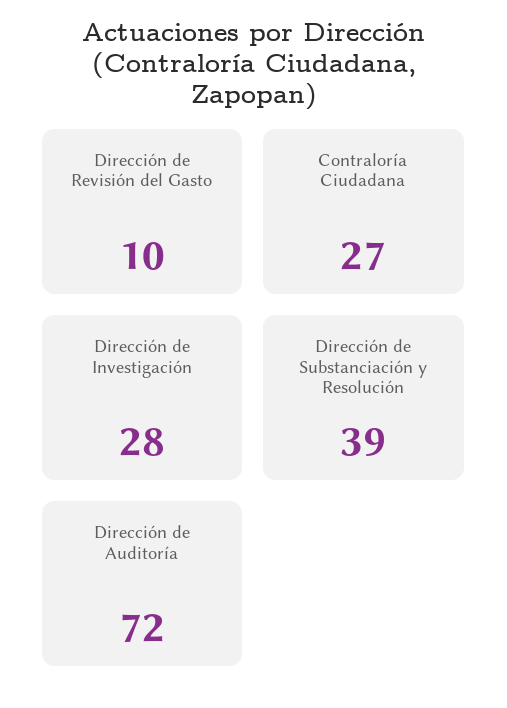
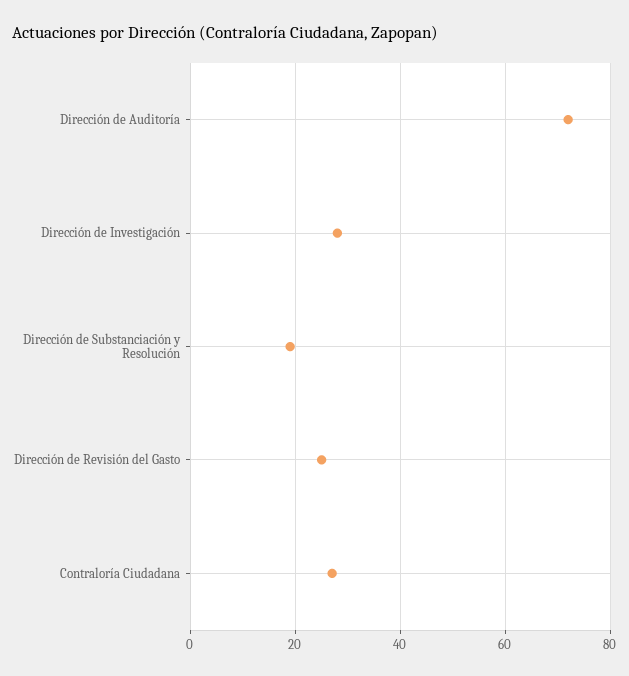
  {
-   "Dirección de Revisión del Gasto": 10,
+   "Dirección de Revisión del Gasto": 25,
    "Contraloría Ciudadana": 27,
    "Dirección de Investigación": 28,
-   "Dirección de Substanciación y Resolución": 39,
+   "Dirección de Substanciación y Resolución": 20,
    "Dirección de Auditoría": 72
  }

